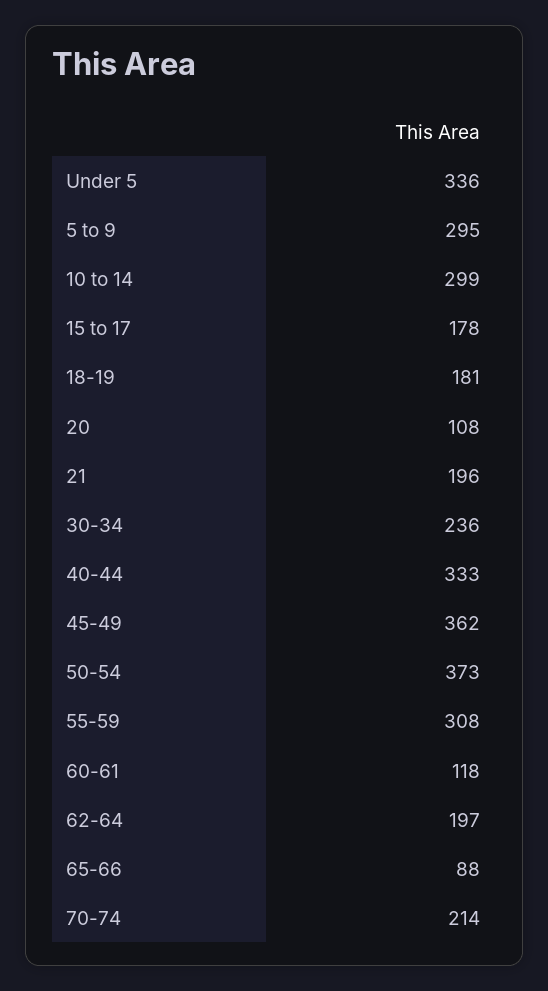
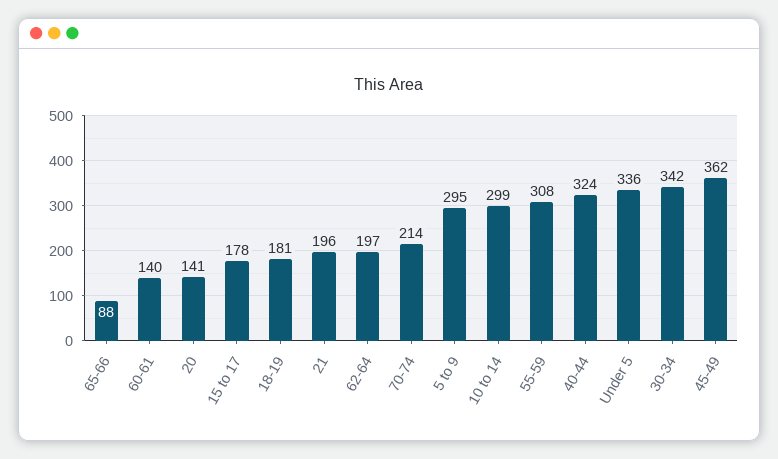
  {
    "Under 5": 336,
    "5 to 9": 295,
    "10 to 14": 299,
    "15 to 17": 178,
    "18-19": 181,
-   "20": 108,
+   "20": 141,
    "21": 196,
-   "30-34": 236,
+   "30-34": 342,
-   "40-44": 333,
+   "40-44": 324,
    "45-49": 362,
-   "50-54": 373,
    "55-59": 308,
-   "60-61": 118,
+   "60-61": 140,
    "62-64": 197,
    "65-66": 88,
    "70-74": 214
  }

